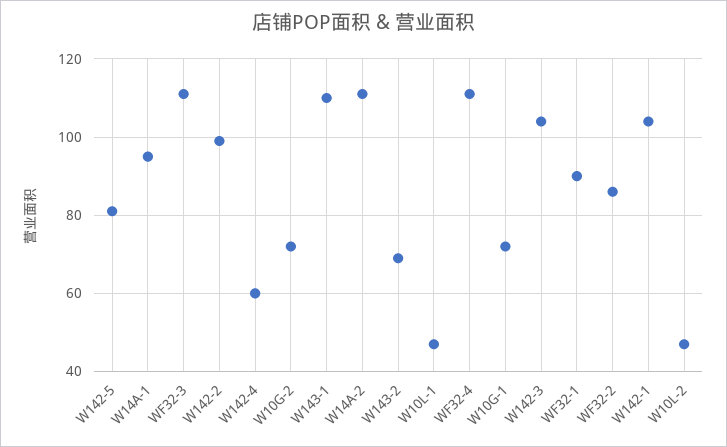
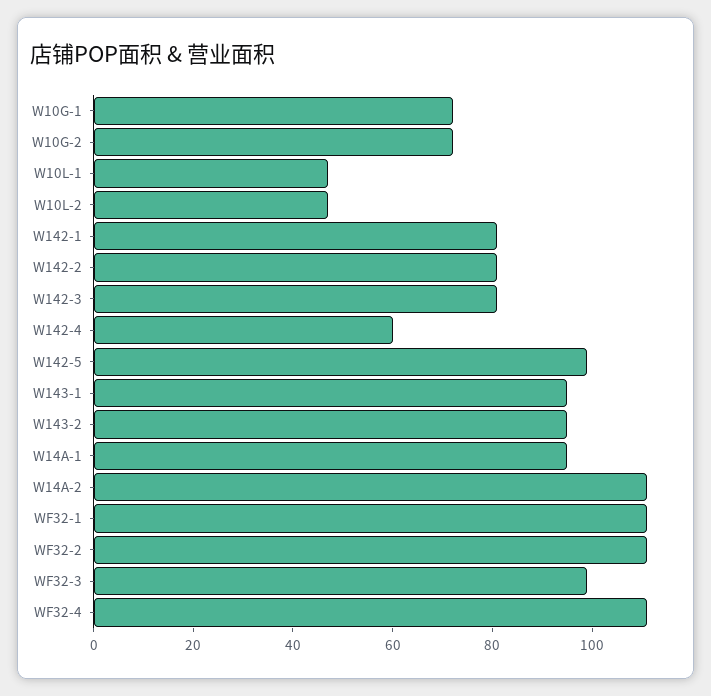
  {
-   "W142-5": 80,
+   "W142-5": 100,
    "W14A-1": 95,
-   "WF32-3": 110,
+   "WF32-3": 100,
-   "W142-2": 100,
+   "W142-2": 80,
    "W142-4": 60,
    "W10G-2": 70,
-   "W143-1": 110,
+   "W143-1": 95,
    "W14A-2": 110,
-   "W143-2": 70,
+   "W143-2": 95,
    "W10L-1": 45,
    "WF32-4": 110,
    "W10G-1": 70,
-   "W142-3": 105,
+   "W142-3": 80,
-   "WF32-1": 90,
+   "WF32-1": 110,
-   "WF32-2": 85,
+   "WF32-2": 110,
-   "W142-1": 105,
+   "W142-1": 80,
    "W10L-2": 45
  }

